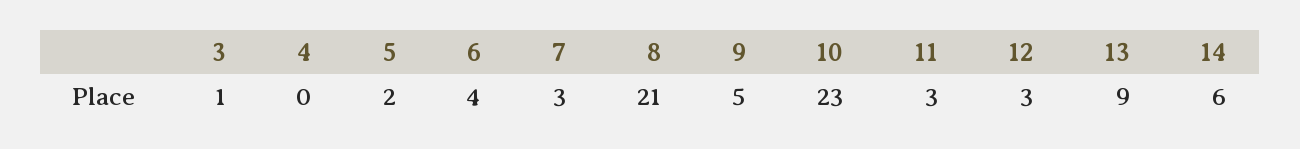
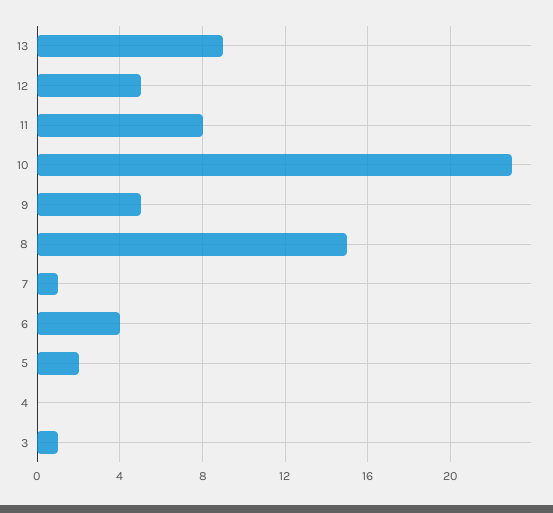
  {
    "3": 1,
    "4": 0,
    "5": 2,
    "6": 4,
-   "7": 3,
+   "7": 1,
-   "8": 21,
+   "8": 15,
    "9": 5,
    "10": 23,
-   "11": 3,
+   "11": 8,
-   "12": 3,
+   "12": 5,
-   "13": 9,
+   "13": 9
-   "14": 6
  }

